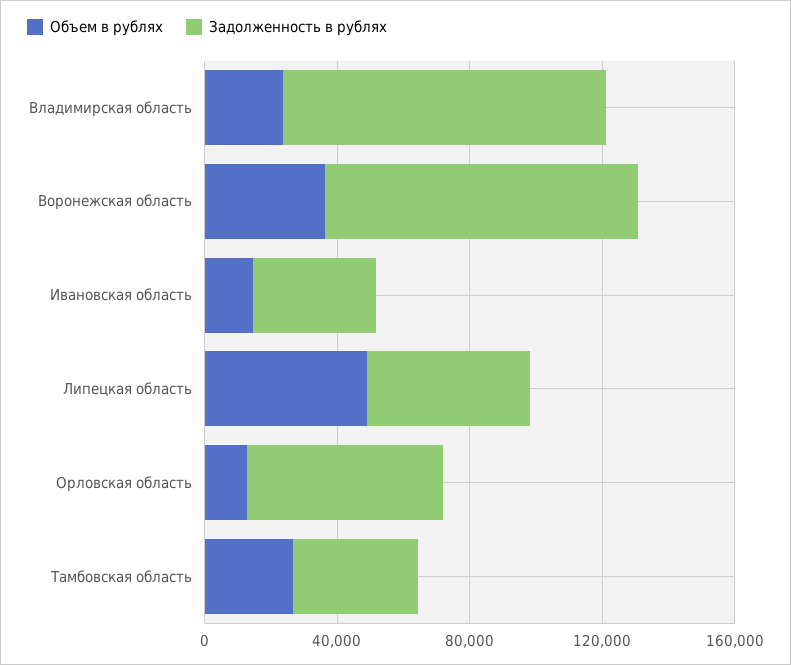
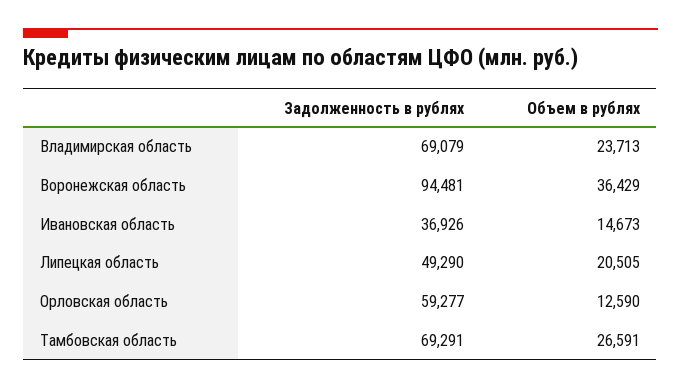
  {
    "Объем в рублях": {
      "Владимирская область": 23713,
      "Воронежская область": 36429,
      "Ивановская область": 14673,
-     "Липецкая область": 50000,
+     "Липецкая область": 20505,
      "Орловская область": 12590,
      "Тамбовская область": 26591
    },
    "Задолженность в рублях": {
-     "Владимирская область": 100000,
+     "Владимирская область": 69079,
      "Воронежская область": 94481,
      "Ивановская область": 36926,
      "Липецкая область": 49290,
      "Орловская область": 59277,
-     "Тамбовская область": 40000
+     "Тамбовская область": 69291
    }
  }

